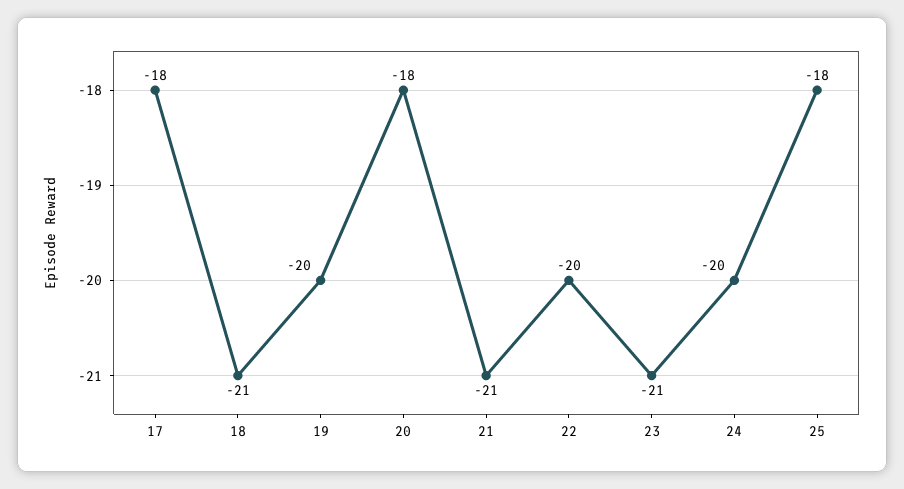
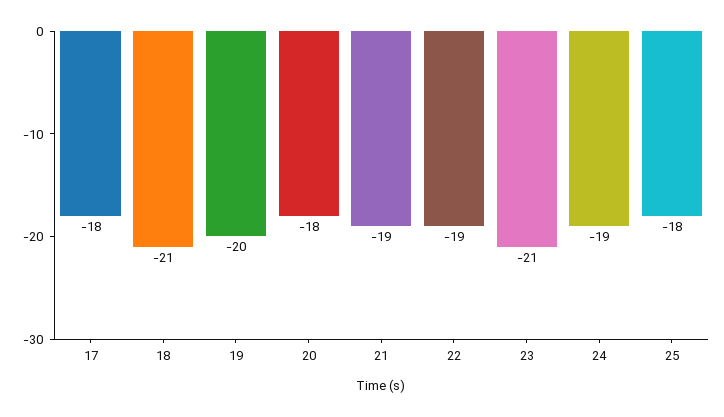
  {
    "17": -18,
    "18": -21,
    "19": -20,
    "20": -18,
-   "21": -21,
+   "21": -19,
-   "22": -20,
+   "22": -19,
    "23": -21,
-   "24": -20,
+   "24": -19,
    "25": -18
  }

